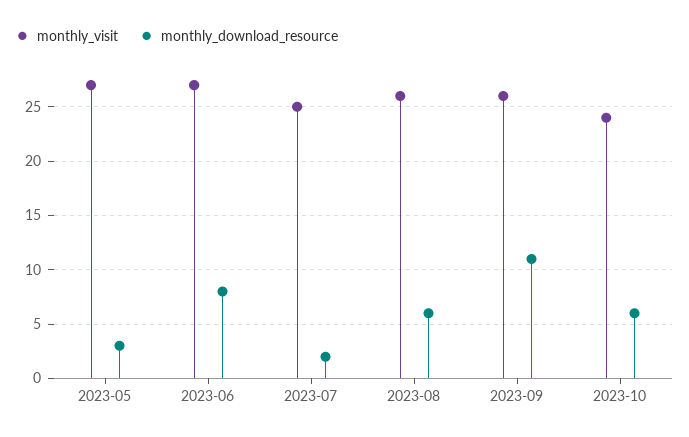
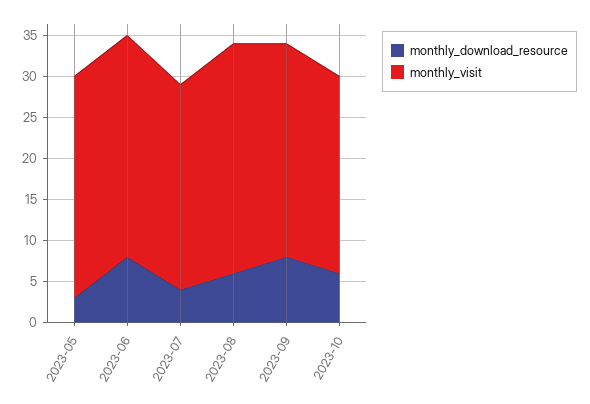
  {
    "monthly_visit": {
      "2023-05": 27,
      "2023-06": 27,
      "2023-07": 25,
-     "2023-08": 26,
+     "2023-08": 28,
      "2023-09": 26,
      "2023-10": 24
    },
    "monthly_download_resource": {
      "2023-05": 3,
      "2023-06": 8,
-     "2023-07": 2,
+     "2023-07": 4,
      "2023-08": 6,
-     "2023-09": 11,
+     "2023-09": 8,
      "2023-10": 6
    }
  }

